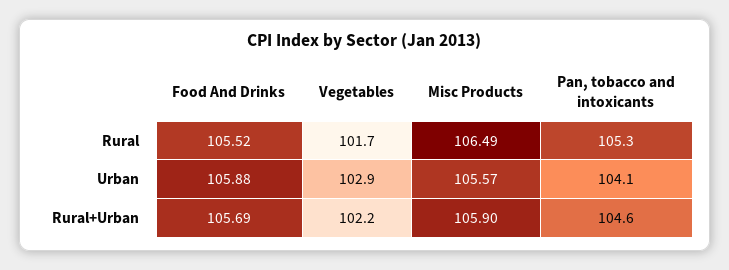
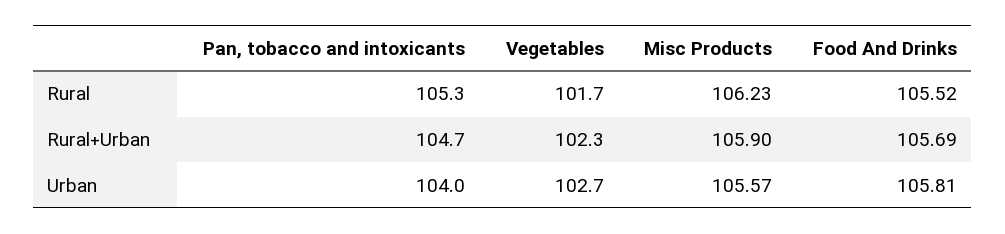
  {
    "Food And Drinks": {
      "Rural": 105.52,
-     "Urban": 105.88,
+     "Urban": 105.81,
      "Rural+Urban": 105.69
    },
    "Vegetables": {
      "Rural": 101.7,
-     "Urban": 102.9,
+     "Urban": 102.7,
-     "Rural+Urban": 102.2
+     "Rural+Urban": 102.3
    },
    "Misc Products": {
-     "Rural": 106.49,
+     "Rural": 106.23,
      "Urban": 105.57,
      "Rural+Urban": 105.9
    },
    "Pan, tobacco and intoxicants": {
      "Rural": 105.3,
-     "Urban": 104.1,
+     "Urban": 104,
-     "Rural+Urban": 104.6
+     "Rural+Urban": 104.7
    }
  }

